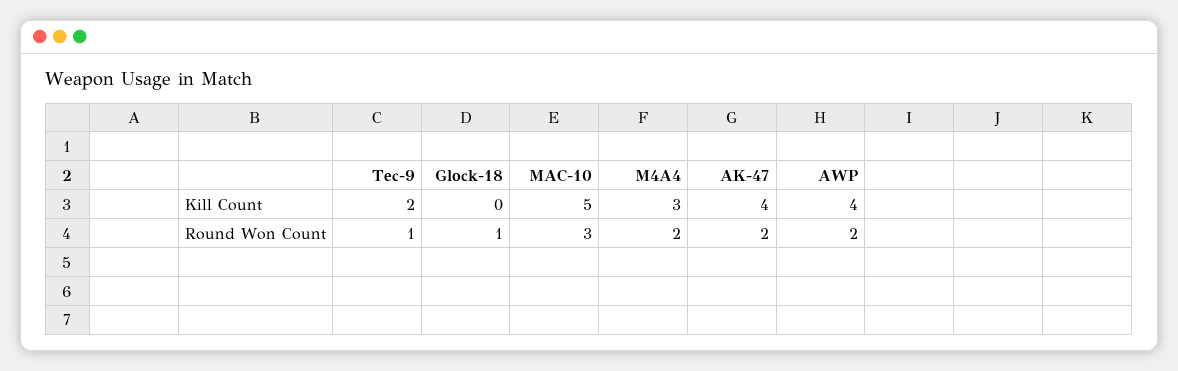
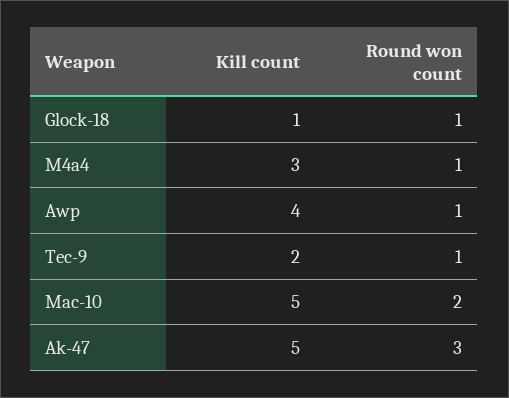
  {
    "Tec-9": {
      "Kill Count": 2,
      "Round Won Count": 1
    },
    "Glock-18": {
-     "Kill Count": 0,
+     "Kill Count": 1,
      "Round Won Count": 1
    },
    "MAC-10": {
      "Kill Count": 5,
-     "Round Won Count": 3
+     "Round Won Count": 2
    },
    "M4A4": {
      "Kill Count": 3,
-     "Round Won Count": 2
+     "Round Won Count": 1
    },
    "AK-47": {
-     "Kill Count": 4,
+     "Kill Count": 5,
-     "Round Won Count": 2
+     "Round Won Count": 3
    },
    "AWP": {
      "Kill Count": 4,
-     "Round Won Count": 2
+     "Round Won Count": 1
    }
  }

